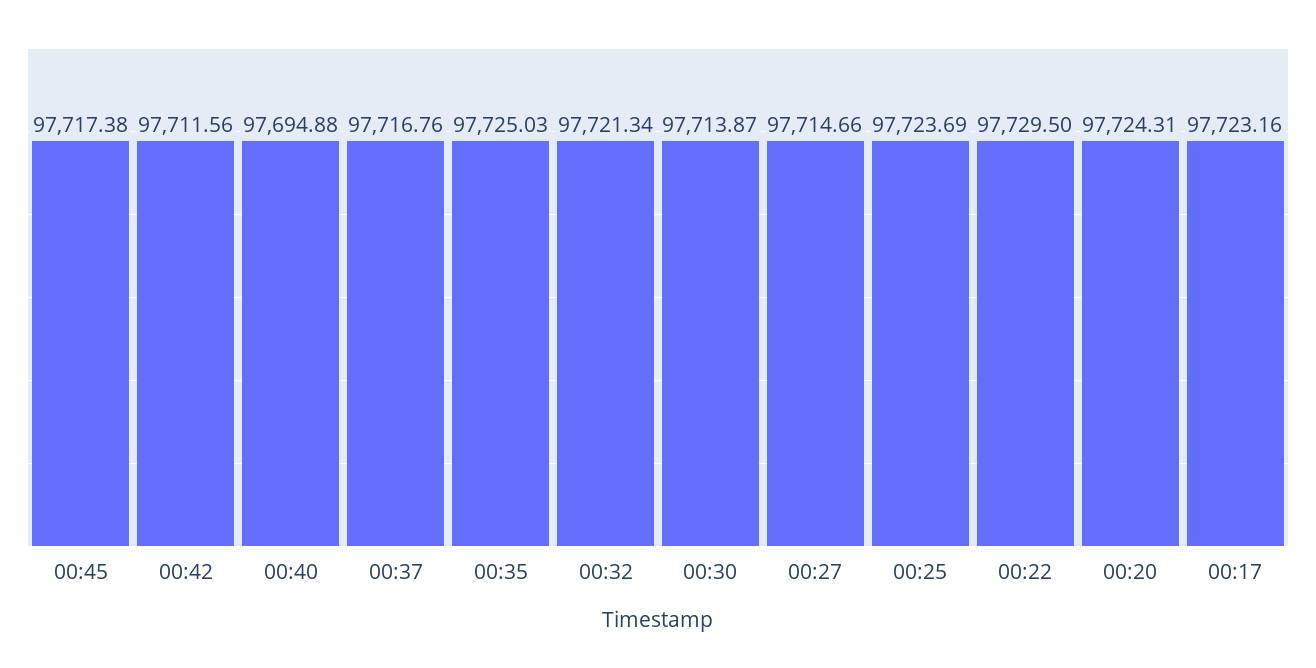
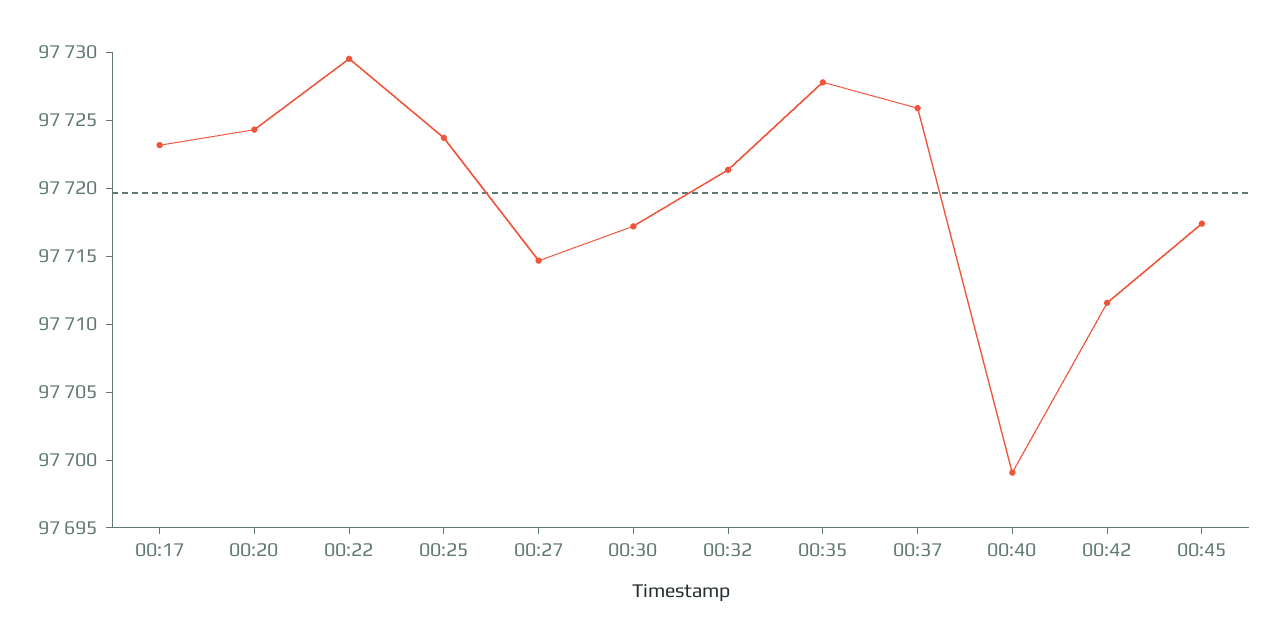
  {
    "00:45": 97717.38,
    "00:42": 97711.56,
-   "00:40": 97694.88,
+   "00:40": 97699,
-   "00:37": 97716.76,
+   "00:37": 97726,
-   "00:35": 97725.03,
+   "00:35": 97728,
    "00:32": 97721.34,
-   "00:30": 97713.87,
+   "00:30": 97717,
    "00:27": 97714.66,
    "00:25": 97723.69,
    "00:22": 97729.5,
    "00:20": 97724.31,
    "00:17": 97723.16
  }

